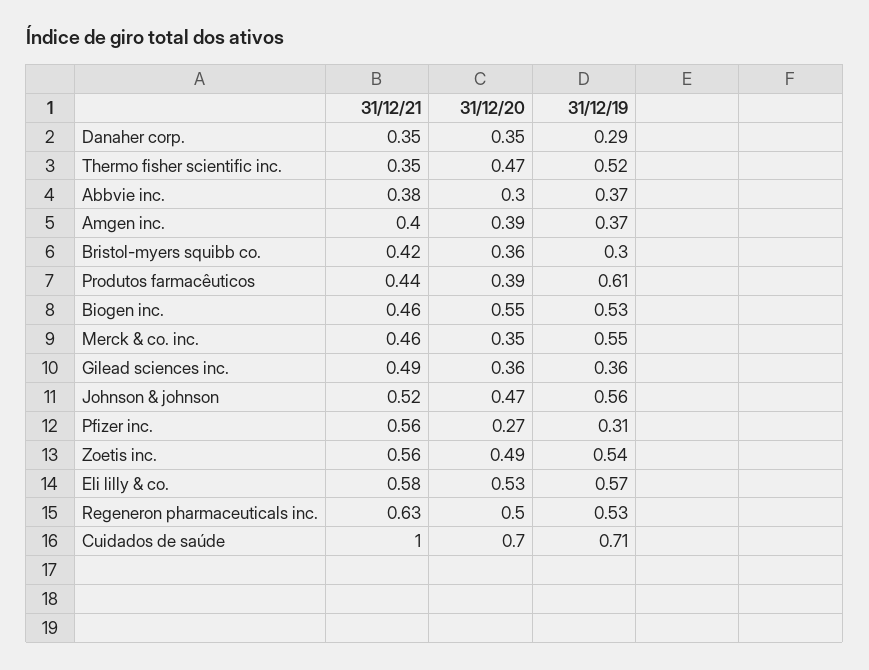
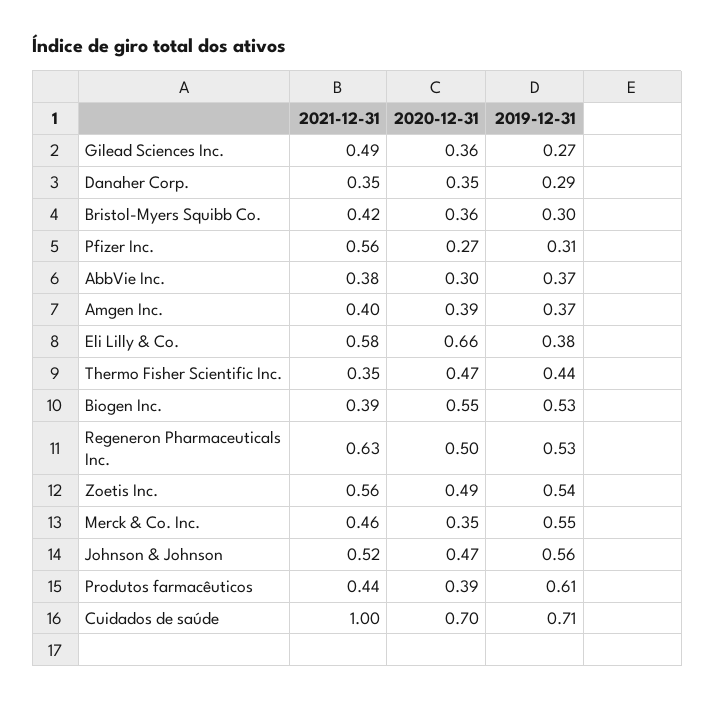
  {
    "31/12/21": {
      "Danaher corp.": 0.35,
      "Thermo fisher scientific inc.": 0.35,
      "Abbvie inc.": 0.38,
      "Amgen inc.": 0.4,
      "Bristol-myers squibb co.": 0.42,
      "Produtos farmacêuticos": 0.44,
-     "Biogen inc.": 0.46,
+     "Biogen inc.": 0.39,
      "Merck & co. inc.": 0.46,
      "Gilead sciences inc.": 0.49,
      "Johnson & johnson": 0.52,
      "Pfizer inc.": 0.56,
      "Zoetis inc.": 0.56,
      "Eli lilly & co.": 0.58,
      "Regeneron pharmaceuticals inc.": 0.63,
      "Cuidados de saúde": 1
    },
    "31/12/20": {
      "Danaher corp.": 0.35,
      "Thermo fisher scientific inc.": 0.47,
      "Abbvie inc.": 0.3,
      "Amgen inc.": 0.39,
      "Bristol-myers squibb co.": 0.36,
      "Produtos farmacêuticos": 0.39,
      "Biogen inc.": 0.55,
      "Merck & co. inc.": 0.35,
      "Gilead sciences inc.": 0.36,
      "Johnson & johnson": 0.47,
      "Pfizer inc.": 0.27,
      "Zoetis inc.": 0.49,
-     "Eli lilly & co.": 0.53,
+     "Eli lilly & co.": 0.66,
      "Regeneron pharmaceuticals inc.": 0.5,
      "Cuidados de saúde": 0.7
    },
    "31/12/19": {
      "Danaher corp.": 0.29,
-     "Thermo fisher scientific inc.": 0.52,
+     "Thermo fisher scientific inc.": 0.44,
      "Abbvie inc.": 0.37,
      "Amgen inc.": 0.37,
      "Bristol-myers squibb co.": 0.3,
      "Produtos farmacêuticos": 0.61,
      "Biogen inc.": 0.53,
      "Merck & co. inc.": 0.55,
-     "Gilead sciences inc.": 0.36,
+     "Gilead sciences inc.": 0.27,
      "Johnson & johnson": 0.56,
      "Pfizer inc.": 0.31,
      "Zoetis inc.": 0.54,
-     "Eli lilly & co.": 0.57,
+     "Eli lilly & co.": 0.38,
      "Regeneron pharmaceuticals inc.": 0.53,
      "Cuidados de saúde": 0.71
    }
  }

